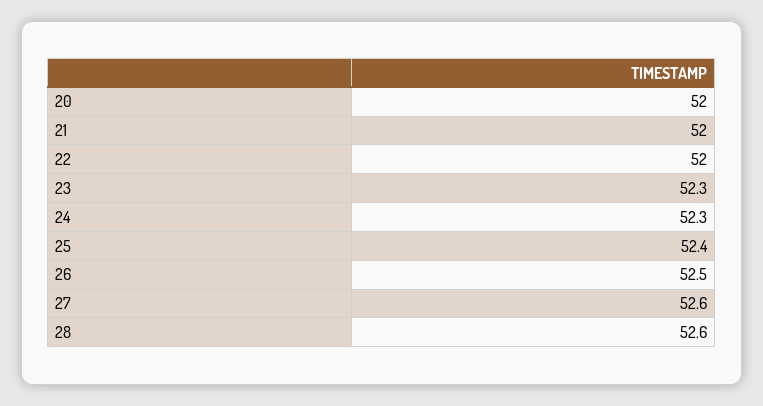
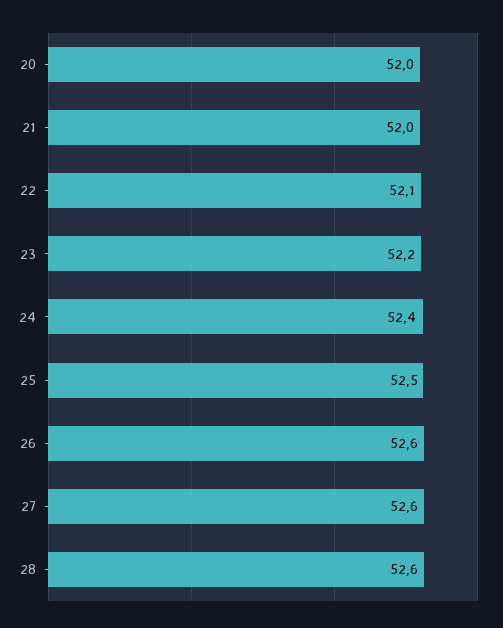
  {
    "20": 52,
    "21": 52,
-   "22": 52,
+   "22": 52.1,
-   "23": 52.3,
+   "23": 52.2,
-   "24": 52.3,
+   "24": 52.4,
-   "25": 52.4,
+   "25": 52.5,
-   "26": 52.5,
+   "26": 52.6,
    "27": 52.6,
    "28": 52.6
  }

